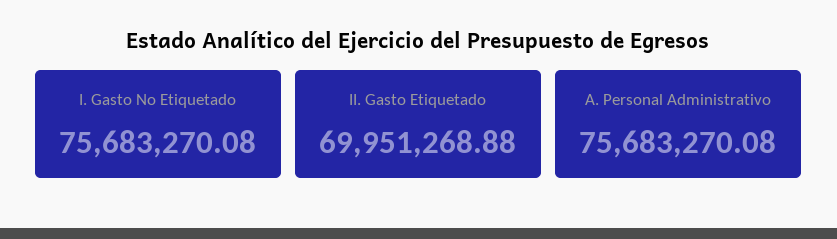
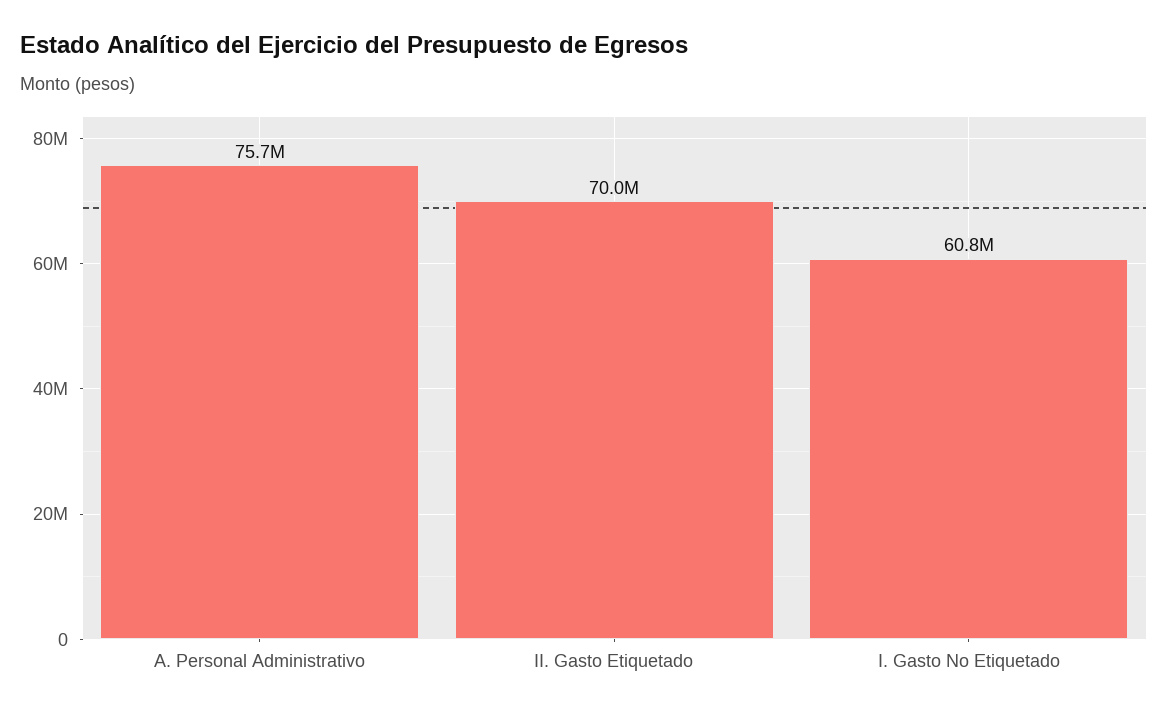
  {
-   "I. Gasto No Etiquetado": 75683270.08,
+   "I. Gasto No Etiquetado": 60800000,
    "II. Gasto Etiquetado": 69951268.88,
    "A. Personal Administrativo": 75683270.08
  }

